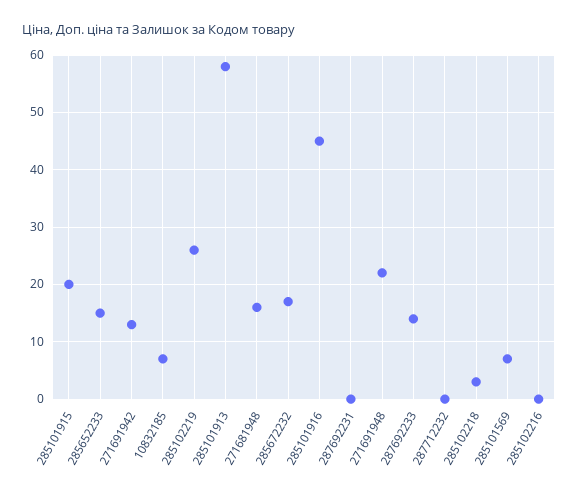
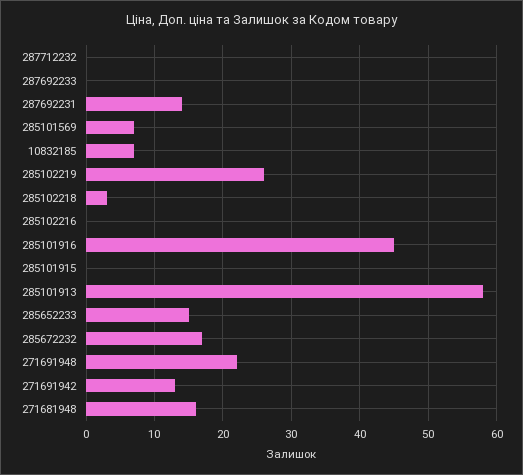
  {
-   "285101915": 20,
+   "285101915": 0,
    "285652233": 15,
    "271691942": 13,
    "10832185": 7,
    "285102219": 26,
    "285101913": 58,
    "271681948": 16,
    "285672232": 17,
    "285101916": 45,
-   "287692231": 0,
+   "287692231": 14,
    "271691948": 22,
-   "287692233": 15,
+   "287692233": 0,
    "287712232": 0,
    "285102218": 3,
    "285101569": 7,
    "285102216": 0
  }

